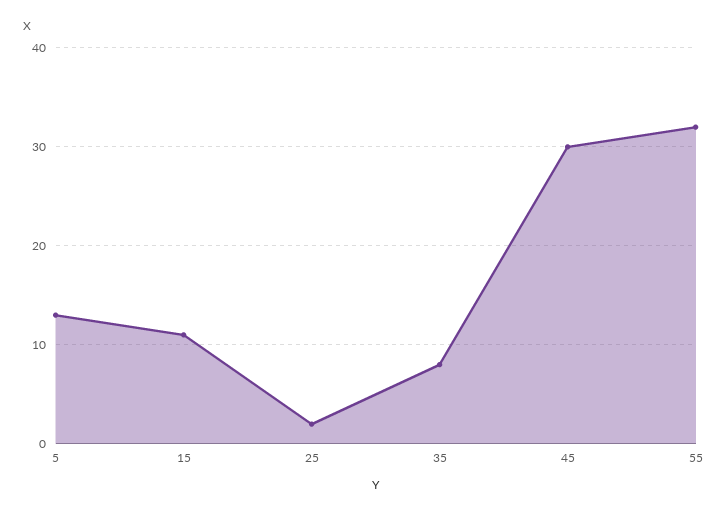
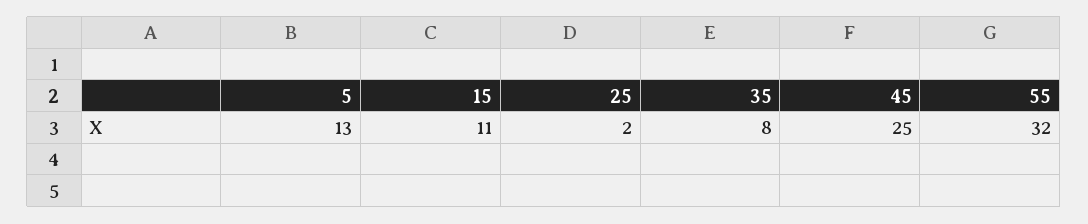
  {
    "5": 13,
    "15": 11,
    "25": 2,
    "35": 8,
-   "45": 30,
+   "45": 25,
    "55": 32
  }

